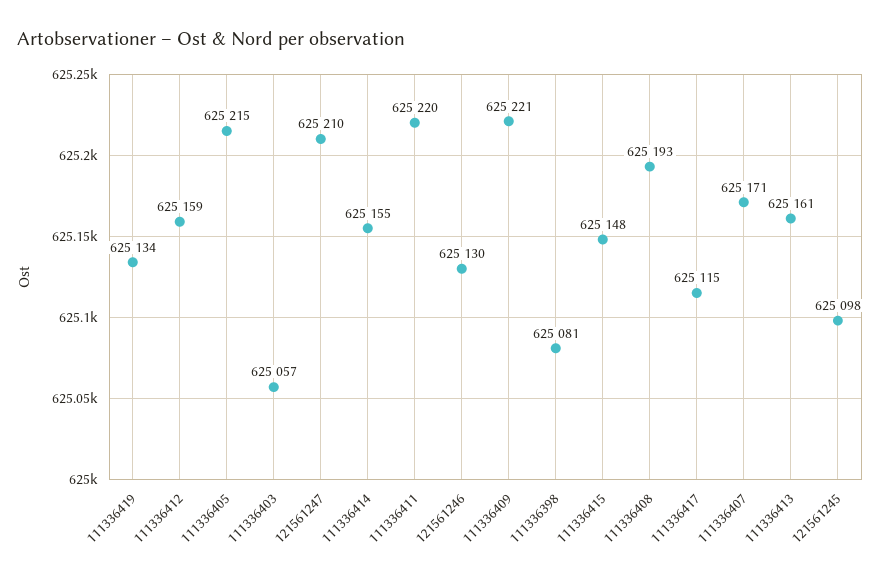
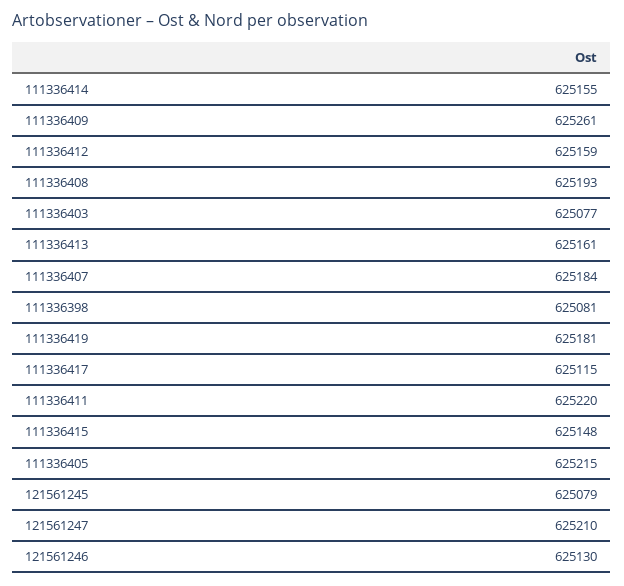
  {
-   "111336419": 625134,
+   "111336419": 625181,
    "111336412": 625159,
    "111336405": 625215,
-   "111336403": 625057,
+   "111336403": 625077,
    "121561247": 625210,
    "111336414": 625155,
    "111336411": 625220,
    "121561246": 625130,
-   "111336409": 625221,
+   "111336409": 625261,
    "111336398": 625081,
    "111336415": 625148,
    "111336408": 625193,
    "111336417": 625115,
-   "111336407": 625171,
+   "111336407": 625184,
    "111336413": 625161,
-   "121561245": 625098
+   "121561245": 625079
  }

